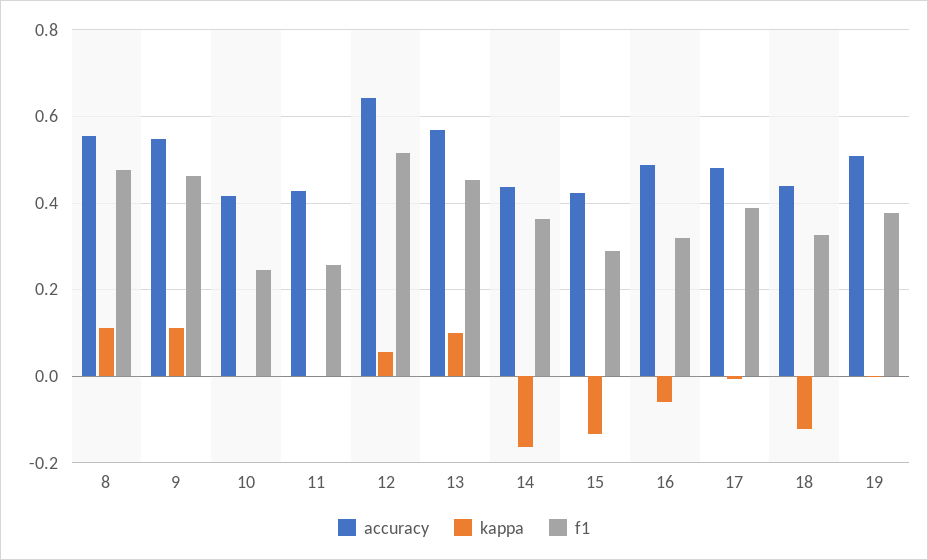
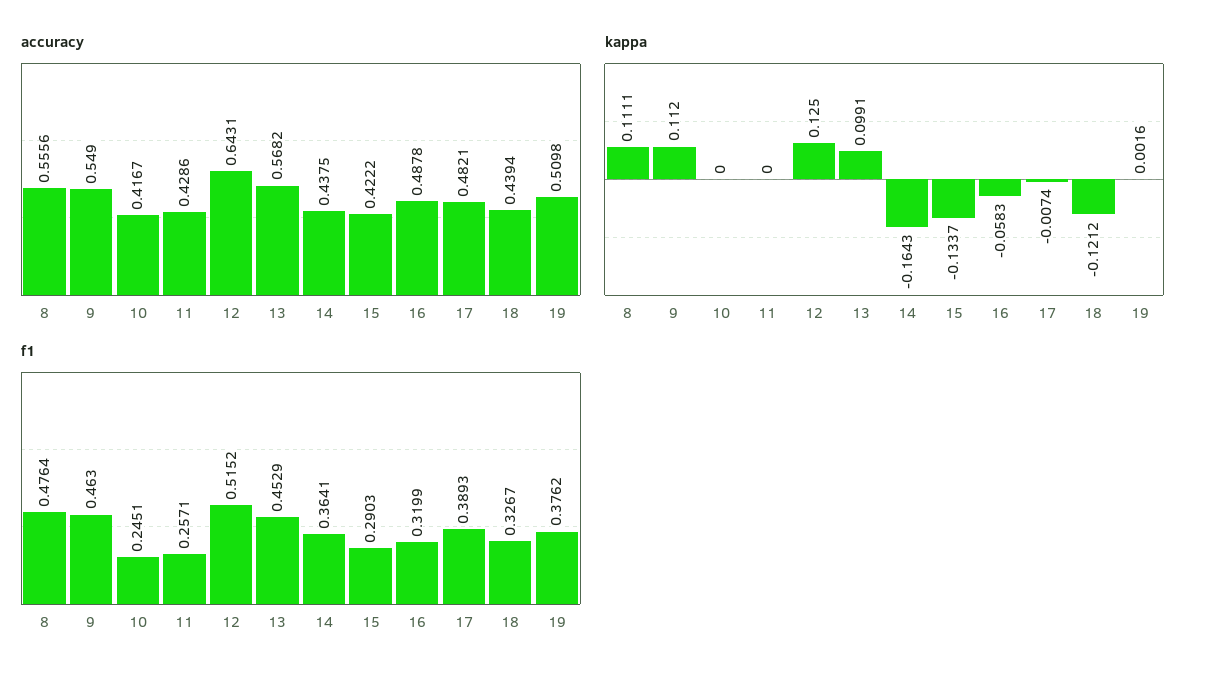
  {
    "accuracy": {
      "8": 0.5556,
      "9": 0.549,
      "10": 0.4167,
      "11": 0.4286,
      "12": 0.6431,
      "13": 0.5682,
      "14": 0.4375,
      "15": 0.4222,
      "16": 0.4878,
      "17": 0.4821,
      "18": 0.4394,
      "19": 0.5098
    },
    "kappa": {
      "8": 0.1111,
      "9": 0.112,
      "10": 0,
      "11": 0,
-     "12": 0.06,
+     "12": 0.125,
      "13": 0.0991,
      "14": -0.1643,
      "15": -0.1337,
      "16": -0.0583,
      "17": -0.0074,
      "18": -0.1212,
      "19": 0.0016
    },
    "f1": {
      "8": 0.4764,
      "9": 0.463,
      "10": 0.2451,
      "11": 0.2571,
      "12": 0.5152,
      "13": 0.4529,
      "14": 0.3641,
      "15": 0.2903,
      "16": 0.3199,
      "17": 0.3893,
      "18": 0.3267,
      "19": 0.3762
    }
  }

